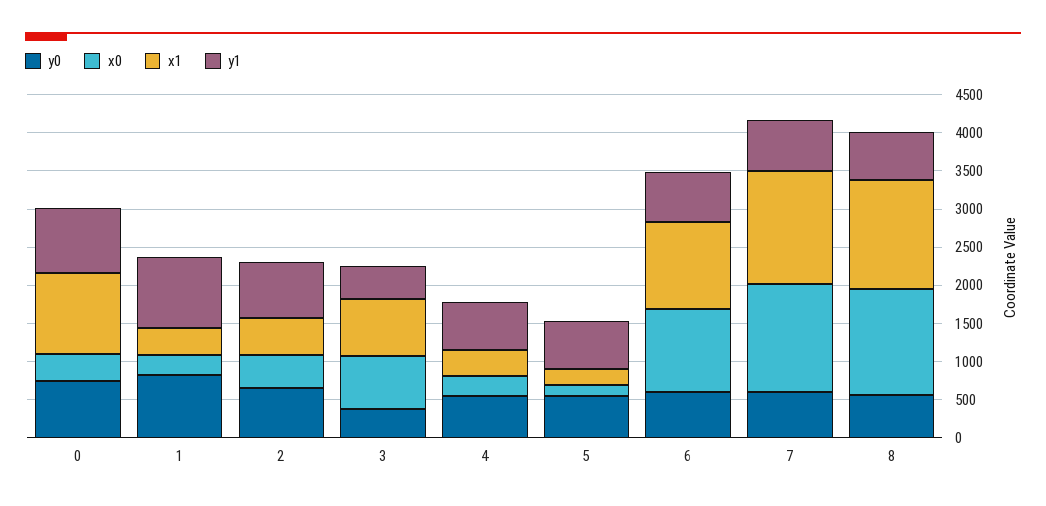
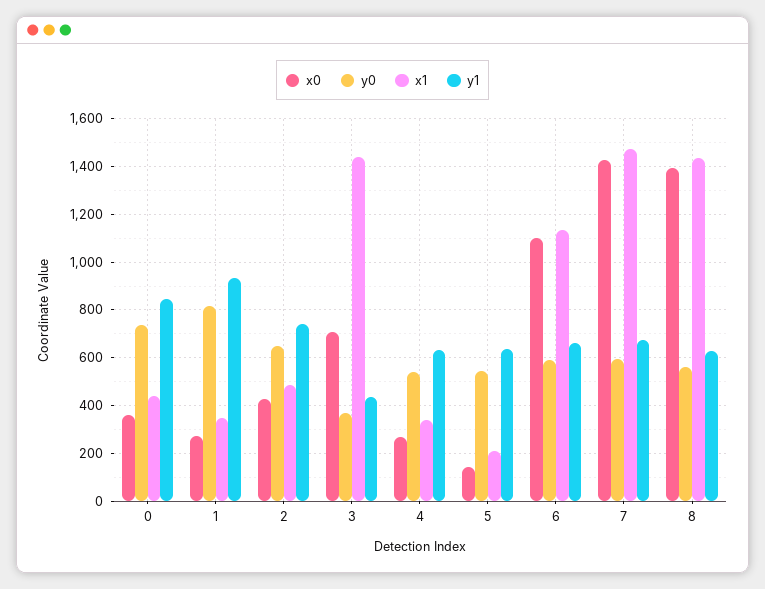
  {
    "y0": {
      "0": 750,
      "1": 800,
      "2": 650,
      "3": 350,
      "4": 550,
      "5": 550,
      "6": 600,
      "7": 600,
      "8": 550
    },
    "x0": {
      "0": 350,
      "1": 250,
      "2": 450,
      "3": 700,
      "4": 250,
      "5": 150,
      "6": 1100,
      "7": 1450,
      "8": 1400
    },
    "x1": {
-     "0": 1000,
+     "0": 450,
      "1": 350,
      "2": 500,
-     "3": 750,
+     "3": 1450,
      "4": 350,
      "5": 200,
      "6": 1150,
      "7": 1450,
      "8": 1450
    },
    "y1": {
      "0": 850,
      "1": 950,
      "2": 750,
      "3": 450,
      "4": 650,
      "5": 650,
      "6": 650,
      "7": 700,
      "8": 650
    }
  }

